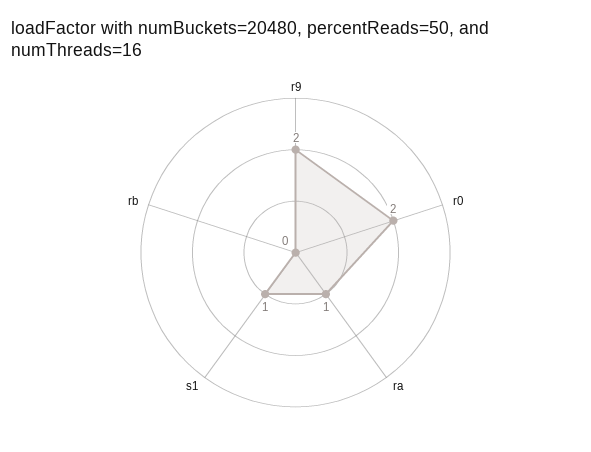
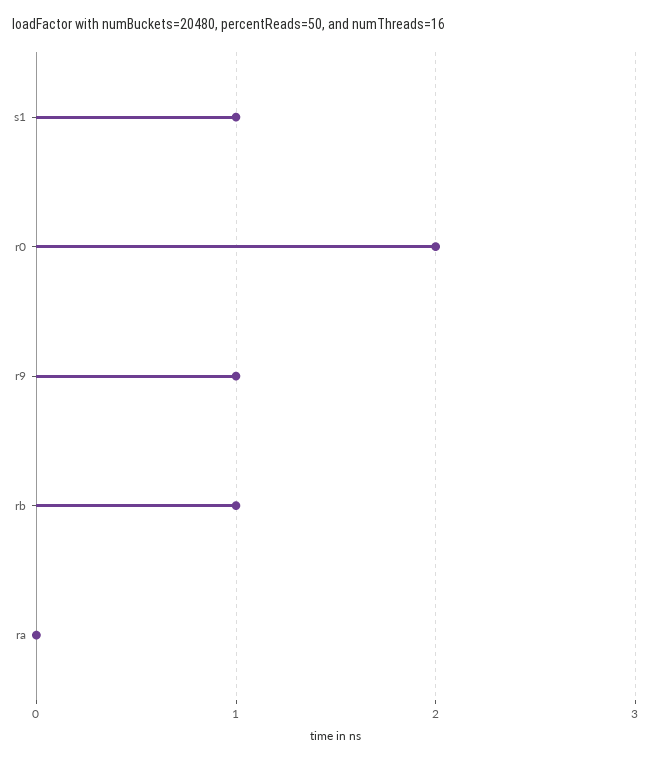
  {
-   "r9": 2,
+   "r9": 1,
    "r0": 2,
-   "ra": 1,
+   "ra": 0,
    "s1": 1,
-   "rb": 0
+   "rb": 1
  }

